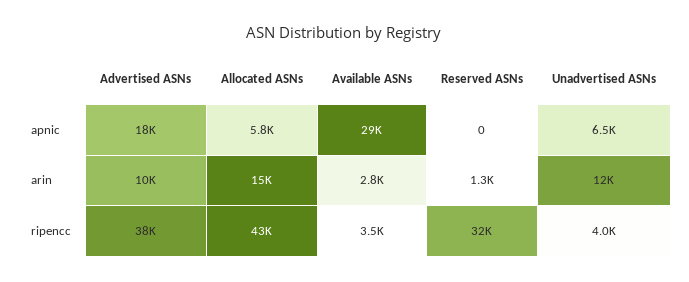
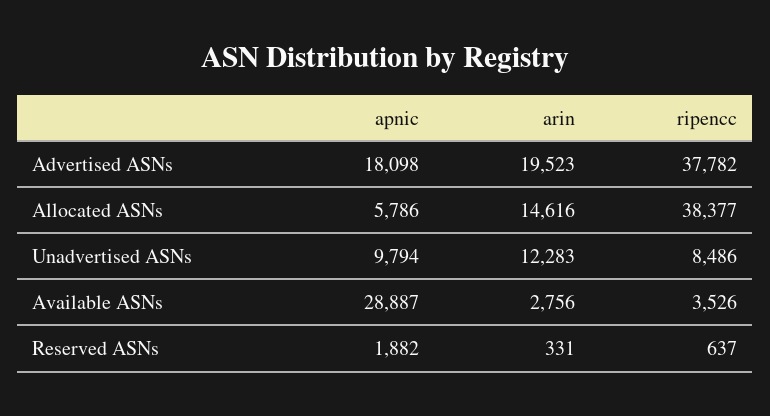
  {
    "Advertised ASNs": {
      "apnic": 18098,
-     "arin": 10000,
+     "arin": 19523,
      "ripencc": 37782
    },
    "Allocated ASNs": {
      "apnic": 5786,
      "arin": 14616,
-     "ripencc": 43000
+     "ripencc": 38377
    },
    "Available ASNs": {
      "apnic": 28887,
      "arin": 2756,
      "ripencc": 3526
    },
    "Reserved ASNs": {
-     "apnic": 0,
+     "apnic": 1882,
-     "arin": 1300,
+     "arin": 331,
-     "ripencc": 32000
+     "ripencc": 637
    },
    "Unadvertised ASNs": {
-     "apnic": 6500,
+     "apnic": 9794,
      "arin": 12283,
-     "ripencc": 4000
+     "ripencc": 8486
    }
  }

